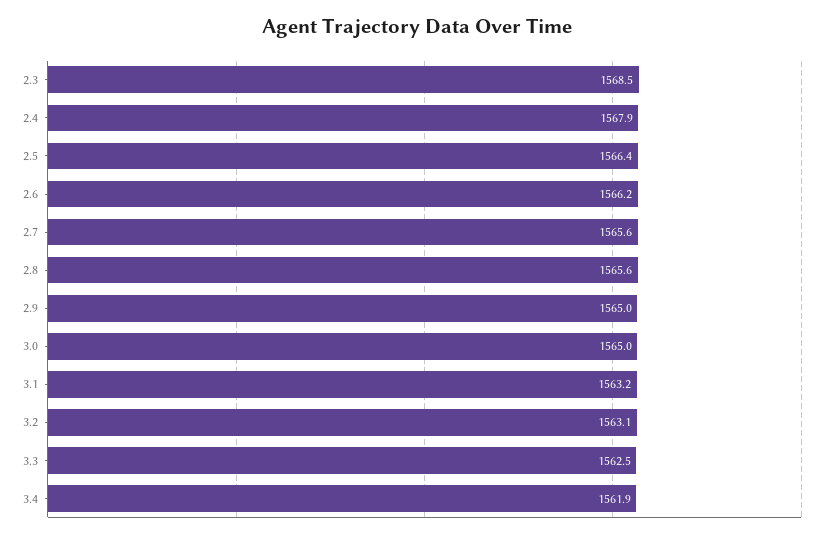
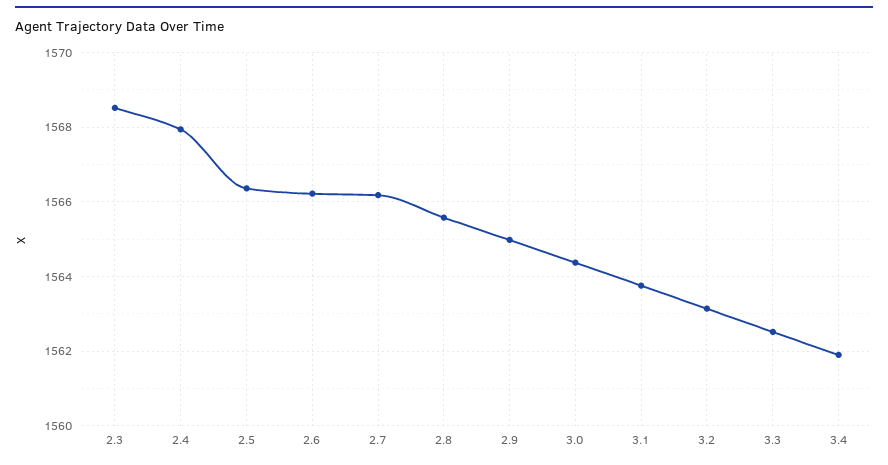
  {
    "2.3": 1568.5,
    "2.4": 1567.9,
    "2.5": 1566.4,
    "2.6": 1566.2,
-   "2.7": 1565.6,
+   "2.7": 1566.2,
    "2.8": 1565.6,
    "2.9": 1565,
-   "3.0": 1565,
+   "3.0": 1564.4,
-   "3.1": 1563.2,
+   "3.1": 1563.8,
    "3.2": 1563.1,
    "3.3": 1562.5,
    "3.4": 1561.9
  }

